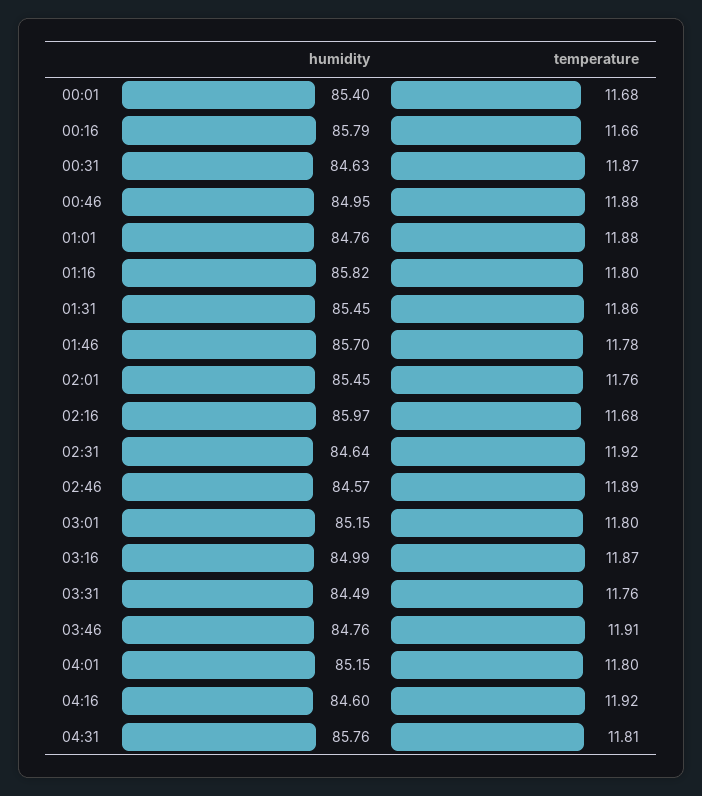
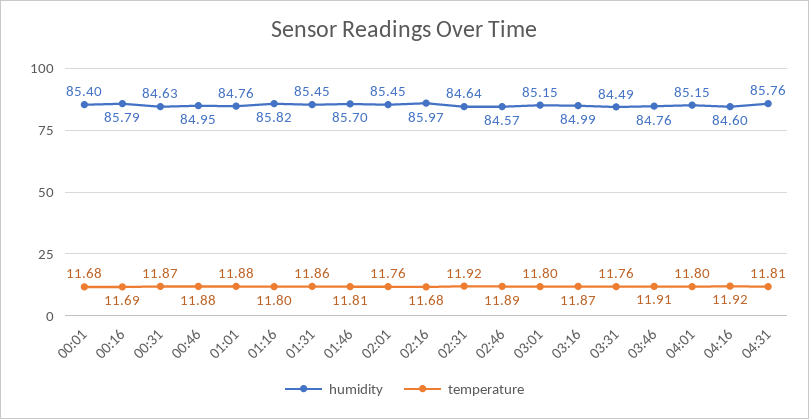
  {
    "humidity": {
      "00:01": 85.4,
      "00:16": 85.79,
      "00:31": 84.63,
      "00:46": 84.95,
      "01:01": 84.76,
      "01:16": 85.82,
      "01:31": 85.45,
      "01:46": 85.7,
      "02:01": 85.45,
      "02:16": 85.97,
      "02:31": 84.64,
      "02:46": 84.57,
      "03:01": 85.15,
      "03:16": 84.99,
      "03:31": 84.49,
      "03:46": 84.76,
      "04:01": 85.15,
      "04:16": 84.6,
      "04:31": 85.76
    },
    "temperature": {
      "00:01": 11.68,
-     "00:16": 11.66,
+     "00:16": 11.69,
      "00:31": 11.87,
      "00:46": 11.88,
      "01:01": 11.88,
      "01:16": 11.8,
      "01:31": 11.86,
-     "01:46": 11.78,
+     "01:46": 11.81,
      "02:01": 11.76,
      "02:16": 11.68,
      "02:31": 11.92,
      "02:46": 11.89,
      "03:01": 11.8,
      "03:16": 11.87,
      "03:31": 11.76,
      "03:46": 11.91,
      "04:01": 11.8,
      "04:16": 11.92,
      "04:31": 11.81
    }
  }

